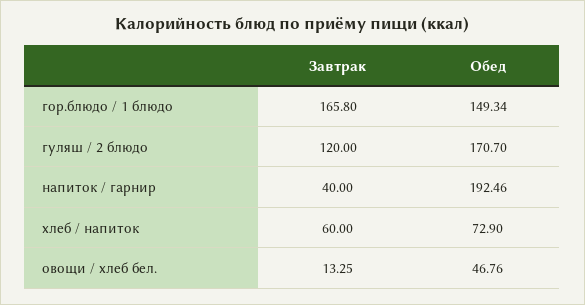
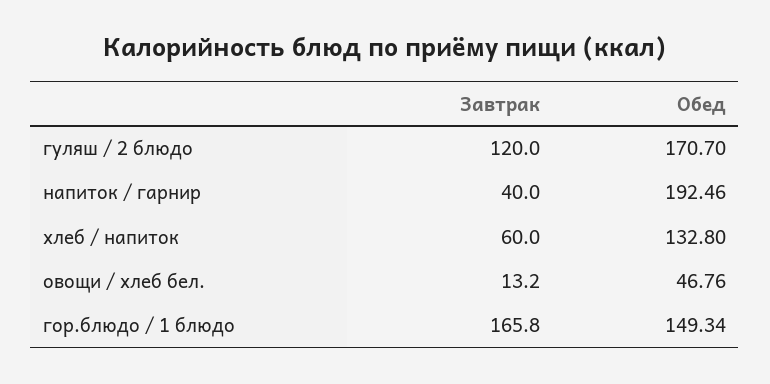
  {
    "Завтрак": {
      "гор.блюдо / 1 блюдо": 165.8,
      "гуляш / 2 блюдо": 120,
      "напиток / гарнир": 40,
      "хлеб / напиток": 60,
-     "овощи / хлеб бел.": 13.25
+     "овощи / хлеб бел.": 13.2
    },
    "Обед": {
      "гор.блюдо / 1 блюдо": 149.34,
      "гуляш / 2 блюдо": 170.7,
      "напиток / гарнир": 192.46,
-     "хлеб / напиток": 72.9,
+     "хлеб / напиток": 132.8,
      "овощи / хлеб бел.": 46.76
    }
  }

